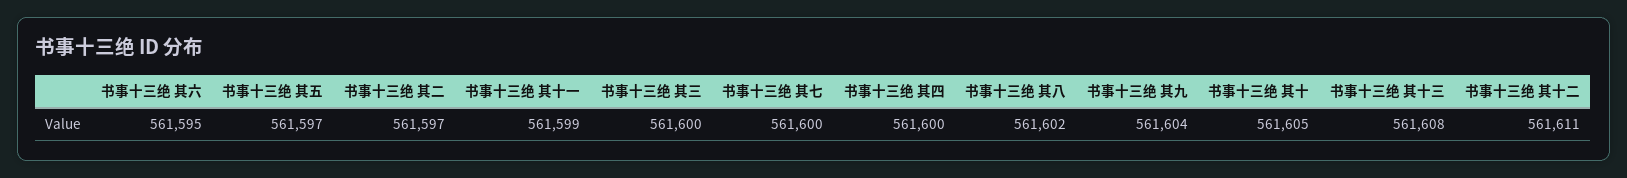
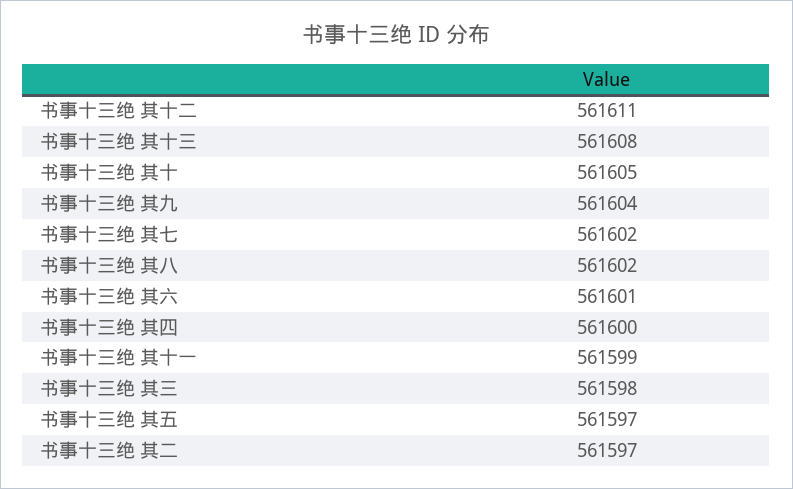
  {
-   "书事十三绝 其六": 561595,
+   "书事十三绝 其六": 561601,
    "书事十三绝 其五": 561597,
    "书事十三绝 其二": 561597,
    "书事十三绝 其十一": 561599,
-   "书事十三绝 其三": 561600,
+   "书事十三绝 其三": 561598,
-   "书事十三绝 其七": 561600,
+   "书事十三绝 其七": 561602,
    "书事十三绝 其四": 561600,
    "书事十三绝 其八": 561602,
    "书事十三绝 其九": 561604,
    "书事十三绝 其十": 561605,
    "书事十三绝 其十三": 561608,
    "书事十三绝 其十二": 561611
  }

